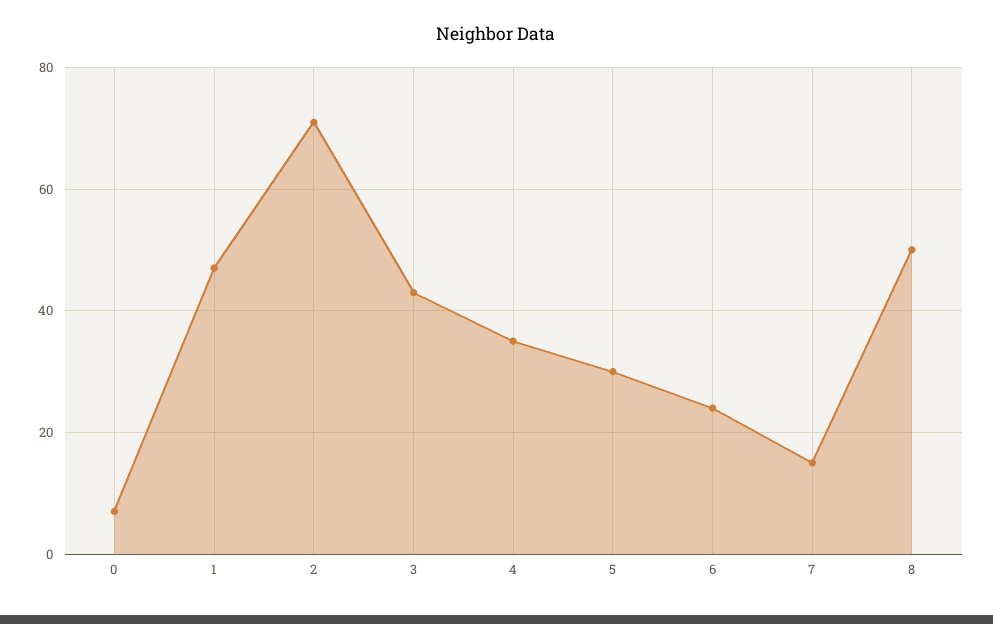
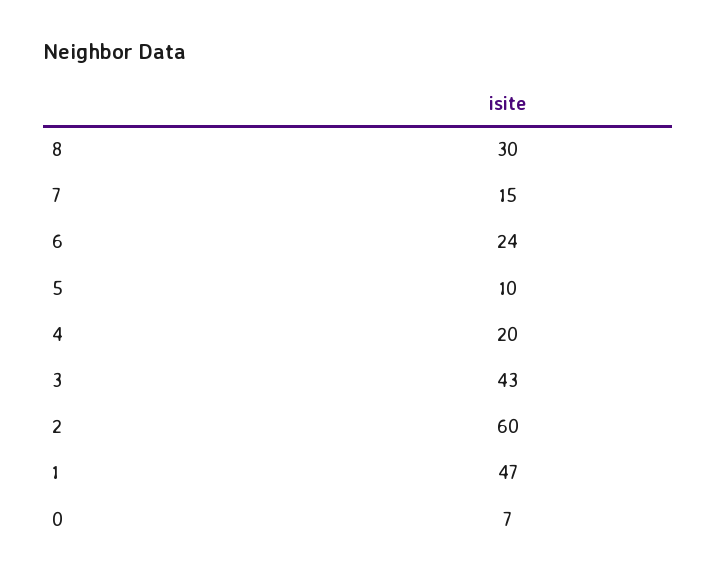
  {
    "0": 7,
    "1": 47,
-   "2": 70,
+   "2": 60,
    "3": 43,
-   "4": 35,
+   "4": 20,
-   "5": 30,
+   "5": 10,
    "6": 24,
    "7": 15,
-   "8": 50
+   "8": 30
  }

